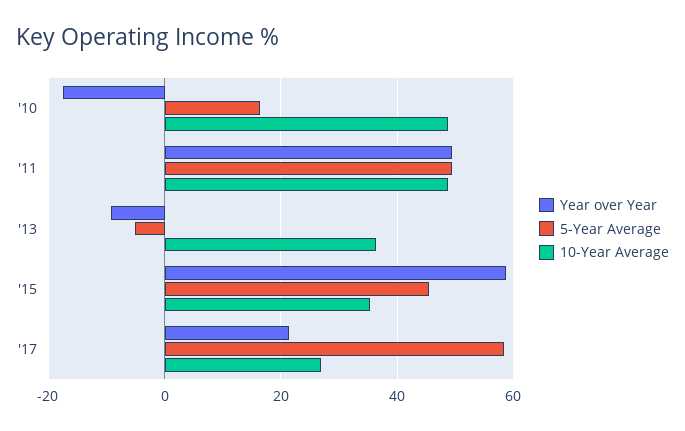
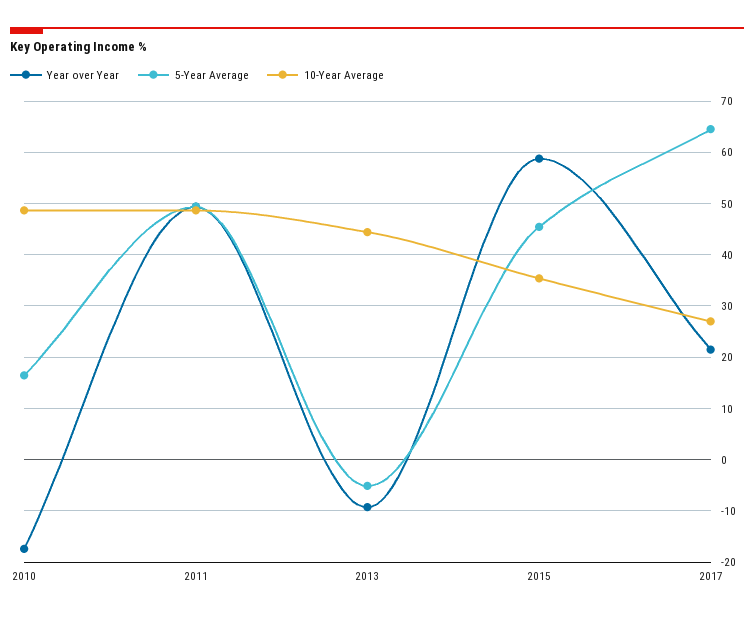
  {
    "Year over Year": {
      "'10": -18,
      "'11": 50,
      "'13": -10,
      "'15": 58,
      "'17": 22
    },
    "5-Year Average": {
      "'10": 16,
      "'11": 50,
      "'13": -6,
      "'15": 46,
-     "'17": 58
+     "'17": 64
    },
    "10-Year Average": {
      "'10": 48,
      "'11": 48,
-     "'13": 36,
+     "'13": 44,
      "'15": 36,
      "'17": 26
    }
  }

